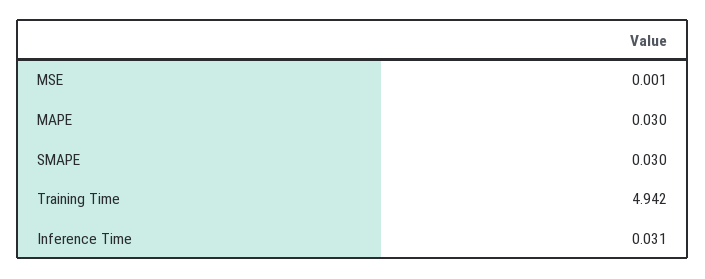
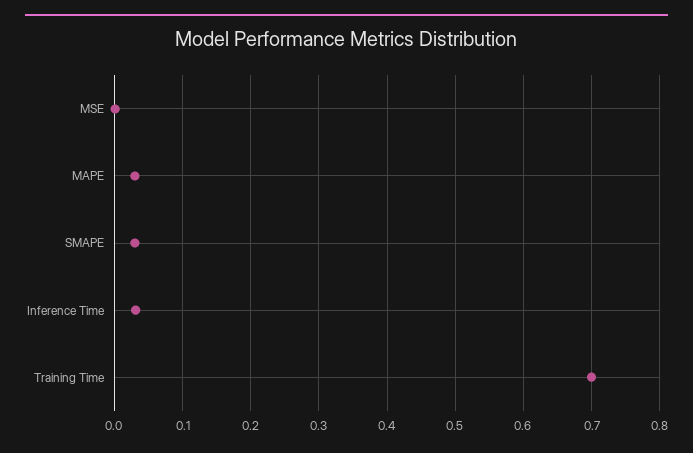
  {
    "MSE": 0.001,
    "MAPE": 0.03,
    "SMAPE": 0.03,
-   "Training Time": 4.942,
+   "Training Time": 0.7,
    "Inference Time": 0.031
  }

